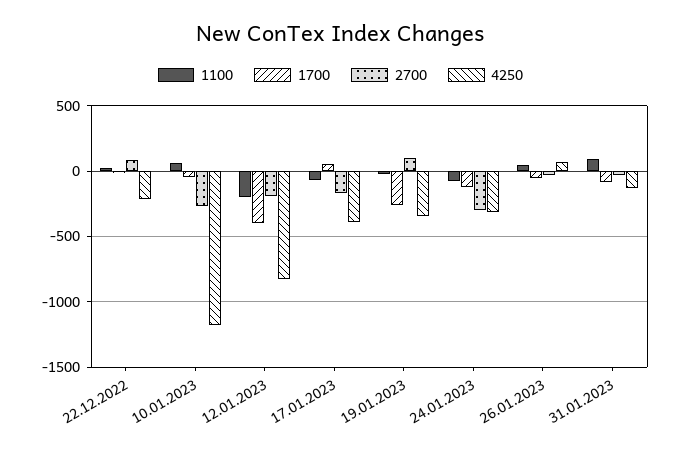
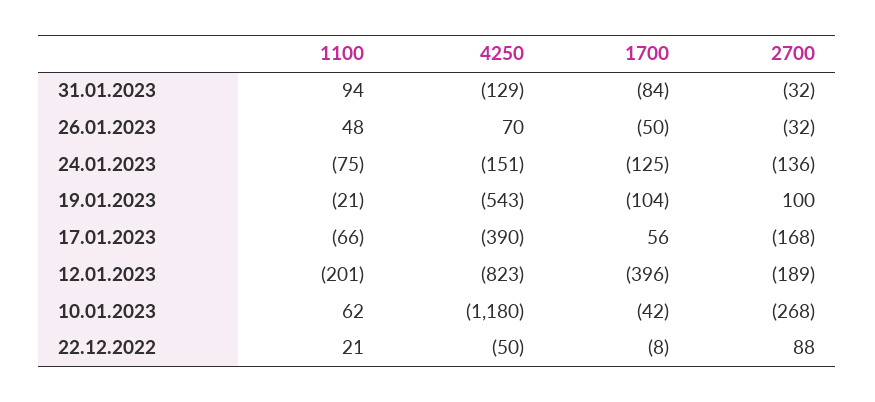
  {
    "1100": {
      "22.12.2022": 21,
      "10.01.2023": 62,
      "12.01.2023": -201,
      "17.01.2023": -66,
      "19.01.2023": -21,
      "24.01.2023": -75,
      "26.01.2023": 48,
      "31.01.2023": 94
    },
    "1700": {
      "22.12.2022": -8,
      "10.01.2023": -42,
      "12.01.2023": -396,
      "17.01.2023": 56,
-     "19.01.2023": -250,
+     "19.01.2023": -104,
      "24.01.2023": -125,
      "26.01.2023": -50,
      "31.01.2023": -84
    },
    "2700": {
      "22.12.2022": 88,
      "10.01.2023": -268,
      "12.01.2023": -189,
      "17.01.2023": -168,
      "19.01.2023": 100,
-     "24.01.2023": -300,
+     "24.01.2023": -136,
      "26.01.2023": -32,
      "31.01.2023": -32
    },
    "4250": {
-     "22.12.2022": -200,
+     "22.12.2022": -50,
      "10.01.2023": -1180,
      "12.01.2023": -823,
      "17.01.2023": -390,
-     "19.01.2023": -350,
+     "19.01.2023": -543,
-     "24.01.2023": -300,
+     "24.01.2023": -151,
      "26.01.2023": 70,
      "31.01.2023": -129
    }
  }

